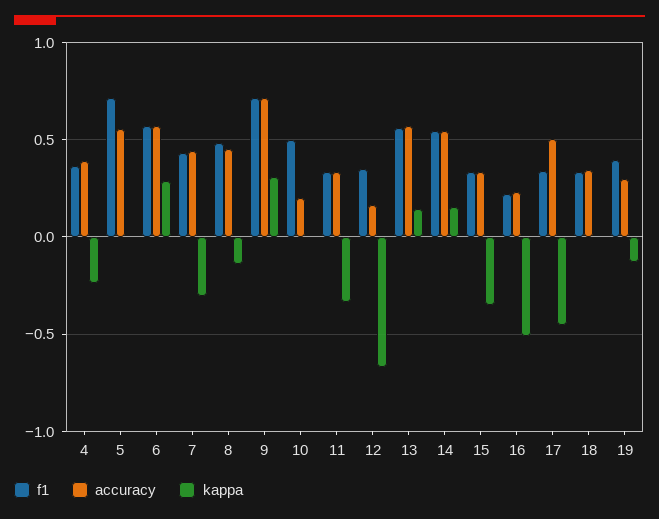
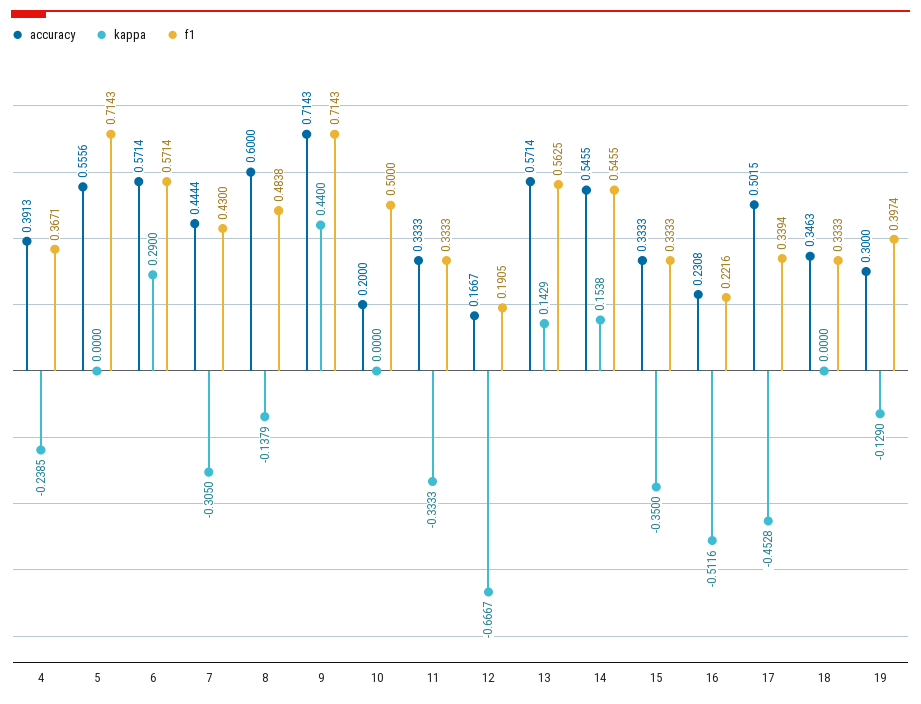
  {
    "f1": {
      "4": 0.3671,
      "5": 0.7143,
      "6": 0.5714,
      "7": 0.43,
      "8": 0.4838,
      "9": 0.7143,
      "10": 0.5,
      "11": 0.3333,
-     "12": 0.35,
+     "12": 0.1905,
      "13": 0.5625,
      "14": 0.5455,
      "15": 0.3333,
      "16": 0.2216,
      "17": 0.3394,
      "18": 0.3333,
      "19": 0.3974
    },
    "accuracy": {
      "4": 0.3913,
      "5": 0.5556,
      "6": 0.5714,
      "7": 0.4444,
-     "8": 0.45,
+     "8": 0.6,
      "9": 0.7143,
      "10": 0.2,
      "11": 0.3333,
      "12": 0.1667,
      "13": 0.5714,
      "14": 0.5455,
      "15": 0.3333,
      "16": 0.2308,
      "17": 0.5015,
      "18": 0.3463,
      "19": 0.3
    },
    "kappa": {
      "4": -0.2385,
      "5": 0,
      "6": 0.29,
      "7": -0.305,
      "8": -0.1379,
-     "9": 0.3,
+     "9": 0.44,
      "10": 0,
      "11": -0.3333,
      "12": -0.6667,
      "13": 0.1429,
      "14": 0.1538,
      "15": -0.35,
      "16": -0.5116,
      "17": -0.4528,
      "18": 0,
      "19": -0.129
    }
  }

